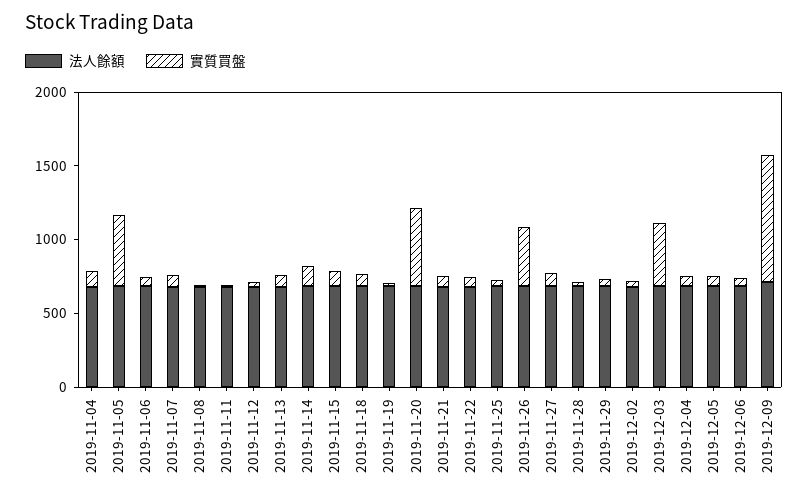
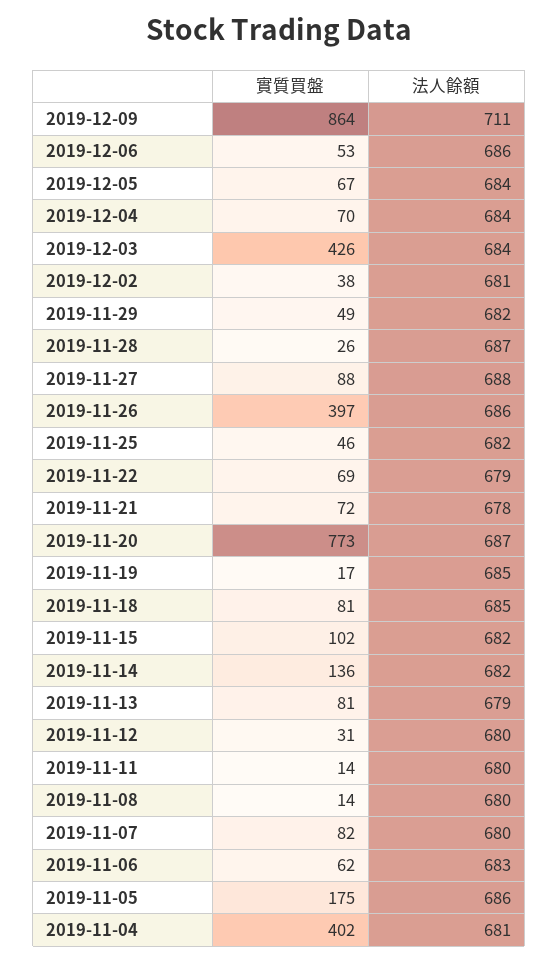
  {
    "法人餘額": {
      "2019-11-04": 681,
      "2019-11-05": 686,
      "2019-11-06": 683,
      "2019-11-07": 680,
      "2019-11-08": 680,
      "2019-11-11": 680,
      "2019-11-12": 680,
      "2019-11-13": 679,
      "2019-11-14": 682,
      "2019-11-15": 682,
      "2019-11-18": 685,
      "2019-11-19": 685,
      "2019-11-20": 687,
      "2019-11-21": 678,
      "2019-11-22": 679,
      "2019-11-25": 682,
      "2019-11-26": 686,
      "2019-11-27": 688,
      "2019-11-28": 687,
      "2019-11-29": 682,
      "2019-12-02": 681,
      "2019-12-03": 684,
      "2019-12-04": 684,
      "2019-12-05": 684,
      "2019-12-06": 686,
      "2019-12-09": 711
    },
    "實質買盤": {
-     "2019-11-04": 100,
+     "2019-11-04": 402,
-     "2019-11-05": 500,
+     "2019-11-05": 175,
      "2019-11-06": 62,
      "2019-11-07": 82,
      "2019-11-08": 14,
      "2019-11-11": 14,
      "2019-11-12": 31,
      "2019-11-13": 81,
      "2019-11-14": 136,
      "2019-11-15": 102,
      "2019-11-18": 81,
      "2019-11-19": 17,
-     "2019-11-20": 500,
+     "2019-11-20": 773,
      "2019-11-21": 72,
      "2019-11-22": 69,
      "2019-11-25": 46,
      "2019-11-26": 397,
      "2019-11-27": 88,
      "2019-11-28": 26,
      "2019-11-29": 49,
      "2019-12-02": 38,
      "2019-12-03": 426,
      "2019-12-04": 70,
      "2019-12-05": 67,
      "2019-12-06": 53,
      "2019-12-09": 864
    }
  }

